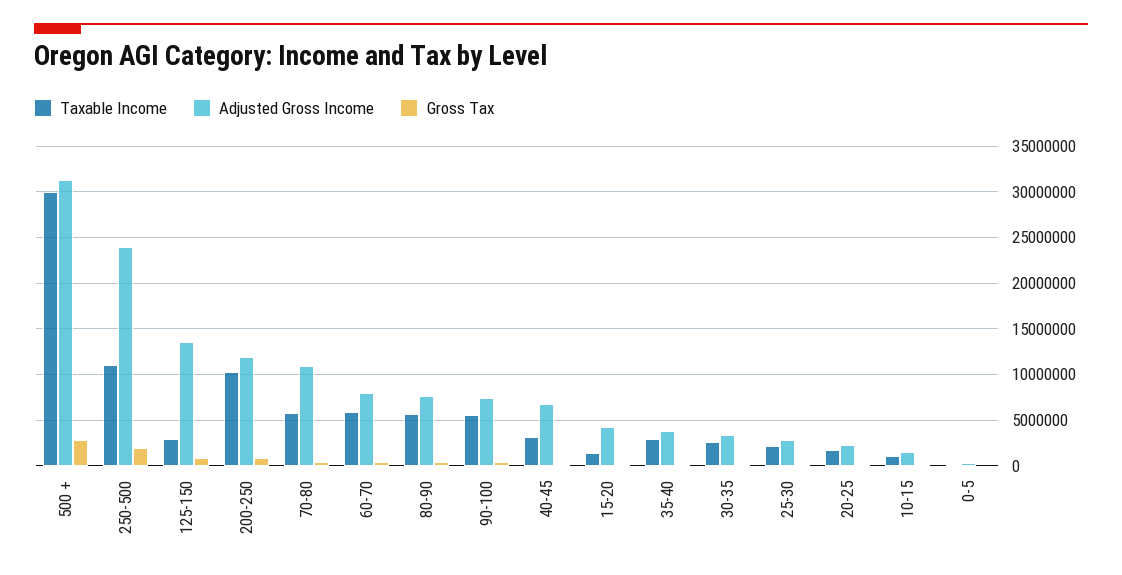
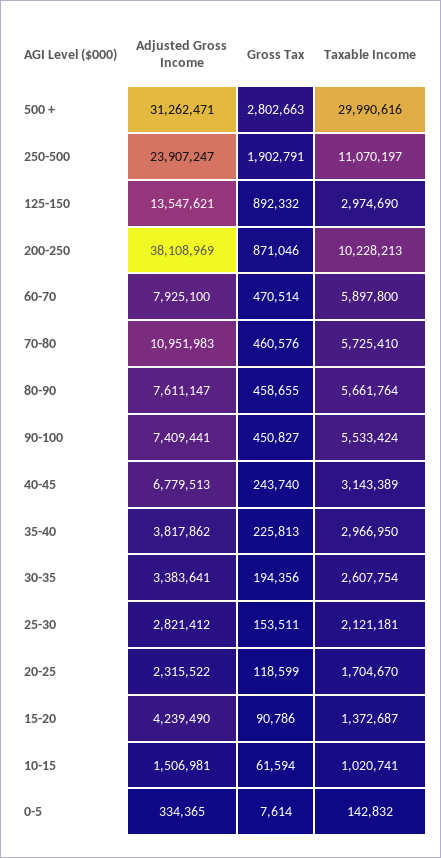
  {
    "Taxable Income": {
      "500 +": 29990616,
      "250-500": 11070197,
      "125-150": 2974690,
      "200-250": 10228213,
      "70-80": 5725410,
      "60-70": 5897800,
      "80-90": 5661764,
      "90-100": 5533424,
      "40-45": 3143389,
      "15-20": 1372687,
      "35-40": 2966950,
      "30-35": 2607754,
      "25-30": 2121181,
      "20-25": 1704670,
      "10-15": 1020741,
      "0-5": 142832
    },
    "Adjusted Gross Income": {
      "500 +": 31262471,
      "250-500": 23907247,
      "125-150": 13547621,
-     "200-250": 12000000,
+     "200-250": 38108969,
      "70-80": 10951983,
      "60-70": 7925100,
      "80-90": 7611147,
      "90-100": 7409441,
      "40-45": 6779513,
      "15-20": 4239490,
      "35-40": 3817862,
      "30-35": 3383641,
      "25-30": 2821412,
      "20-25": 2315522,
      "10-15": 1506981,
      "0-5": 334365
    },
    "Gross Tax": {
      "500 +": 2802663,
      "250-500": 1902791,
      "125-150": 892332,
      "200-250": 871046,
      "70-80": 460576,
      "60-70": 470514,
      "80-90": 458655,
      "90-100": 450827,
      "40-45": 243740,
      "15-20": 90786,
      "35-40": 225813,
      "30-35": 194356,
      "25-30": 153511,
      "20-25": 118599,
      "10-15": 61594,
      "0-5": 7614
    }
  }

